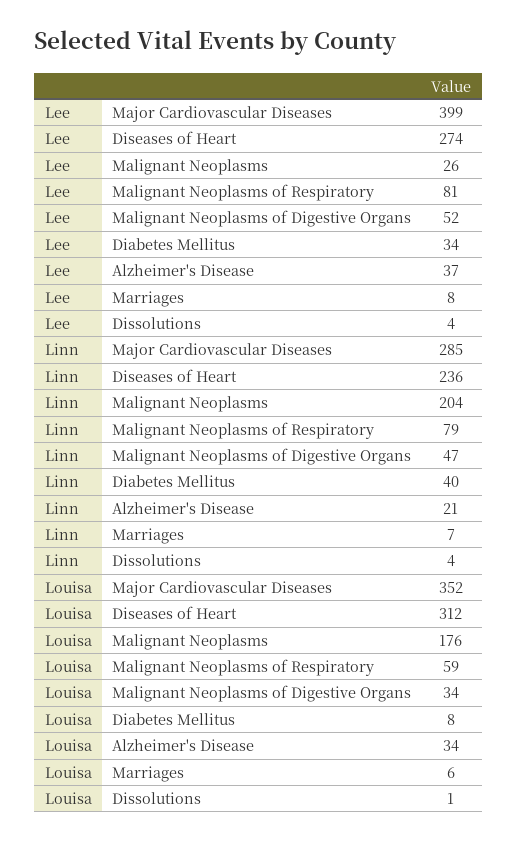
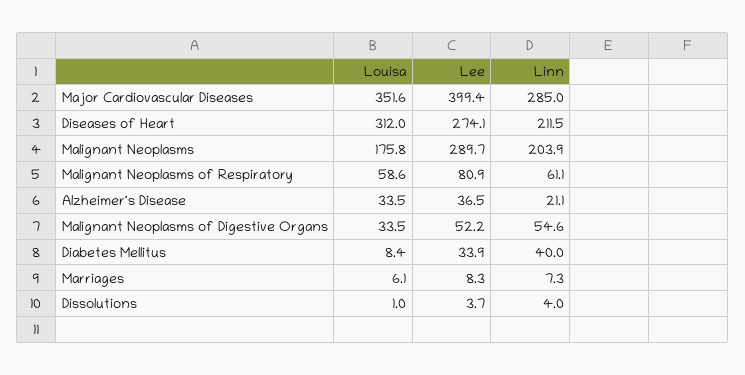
  {
    "Lee": {
      "Major Cardiovascular Diseases": 399.4,
      "Diseases of Heart": 274.1,
-     "Malignant Neoplasms": 26,
+     "Malignant Neoplasms": 289.7,
      "Malignant Neoplasms of Respiratory": 80.9,
      "Malignant Neoplasms of Digestive Organs": 52.2,
      "Diabetes Mellitus": 33.9,
      "Alzheimer's Disease": 36.5,
      "Marriages": 8.3,
      "Dissolutions": 3.7
    },
    "Linn": {
      "Major Cardiovascular Diseases": 285,
-     "Diseases of Heart": 236,
+     "Diseases of Heart": 211.5,
      "Malignant Neoplasms": 203.9,
-     "Malignant Neoplasms of Respiratory": 79,
+     "Malignant Neoplasms of Respiratory": 61.1,
-     "Malignant Neoplasms of Digestive Organs": 47,
+     "Malignant Neoplasms of Digestive Organs": 54.6,
      "Diabetes Mellitus": 40,
      "Alzheimer's Disease": 21.1,
      "Marriages": 7.3,
      "Dissolutions": 4
    },
    "Louisa": {
      "Major Cardiovascular Diseases": 351.6,
      "Diseases of Heart": 312,
      "Malignant Neoplasms": 175.8,
      "Malignant Neoplasms of Respiratory": 58.6,
      "Malignant Neoplasms of Digestive Organs": 33.5,
      "Diabetes Mellitus": 8.4,
      "Alzheimer's Disease": 33.5,
      "Marriages": 6.1,
      "Dissolutions": 1
    }
  }

